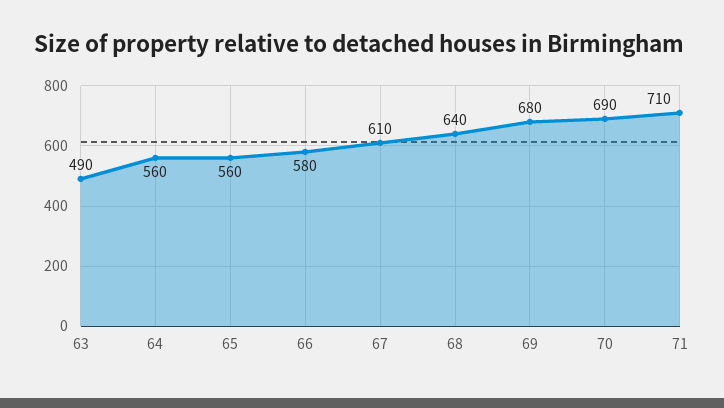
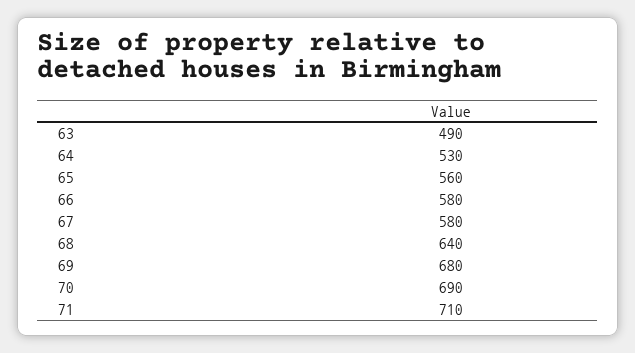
  {
    "63": 490,
-   "64": 560,
+   "64": 530,
    "65": 560,
    "66": 580,
-   "67": 610,
+   "67": 580,
    "68": 640,
    "69": 680,
    "70": 690,
    "71": 710
  }

